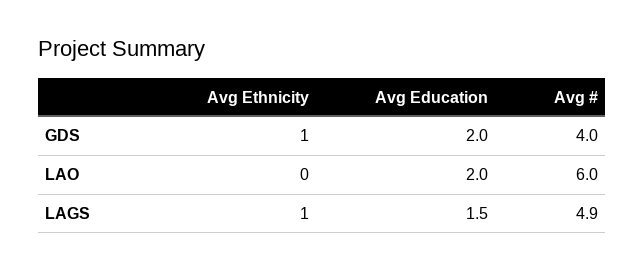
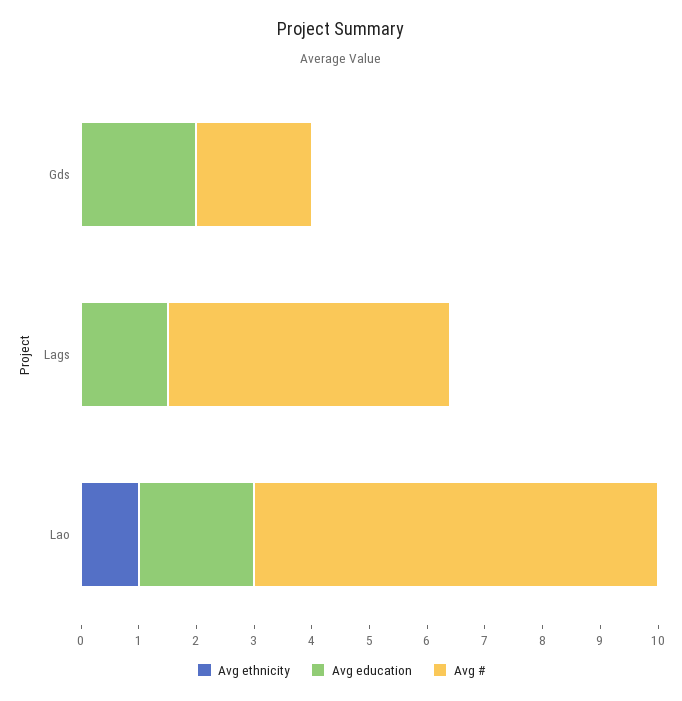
  {
    "Avg Ethnicity": {
-     "GDS": 1,
+     "GDS": 0,
-     "LAO": 0,
+     "LAO": 1,
-     "LAGS": 1
+     "LAGS": 0
    },
    "Avg Education": {
      "GDS": 2,
      "LAO": 2,
      "LAGS": 1.5
    },
    "Avg #": {
-     "GDS": 4,
+     "GDS": 2,
-     "LAO": 6,
+     "LAO": 7,
      "LAGS": 4.9
    }
  }

